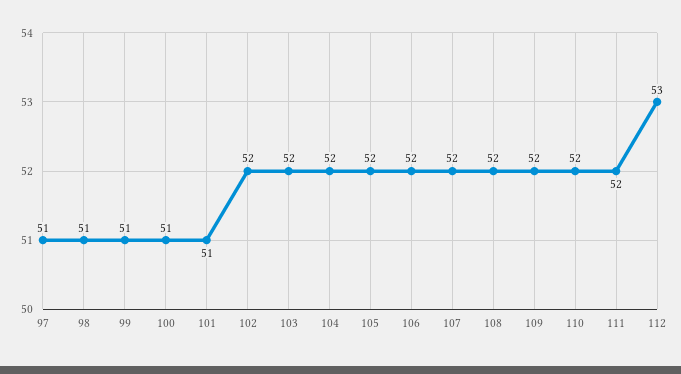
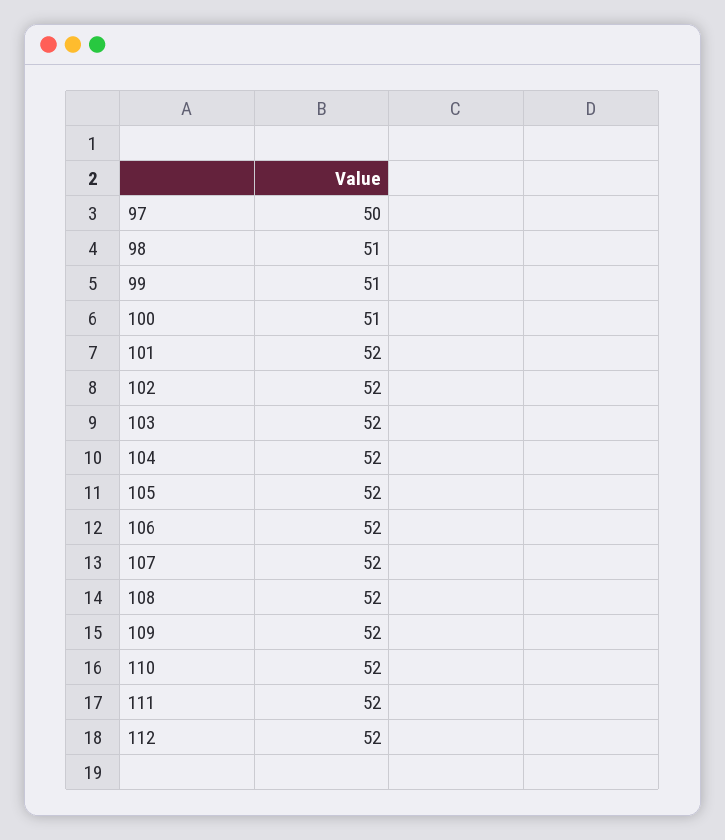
  {
-   "97": 51,
+   "97": 50,
    "98": 51,
    "99": 51,
    "100": 51,
-   "101": 51,
+   "101": 52,
    "102": 52,
    "103": 52,
    "104": 52,
    "105": 52,
    "106": 52,
    "107": 52,
    "108": 52,
    "109": 52,
    "110": 52,
    "111": 52,
-   "112": 53
+   "112": 52
  }

